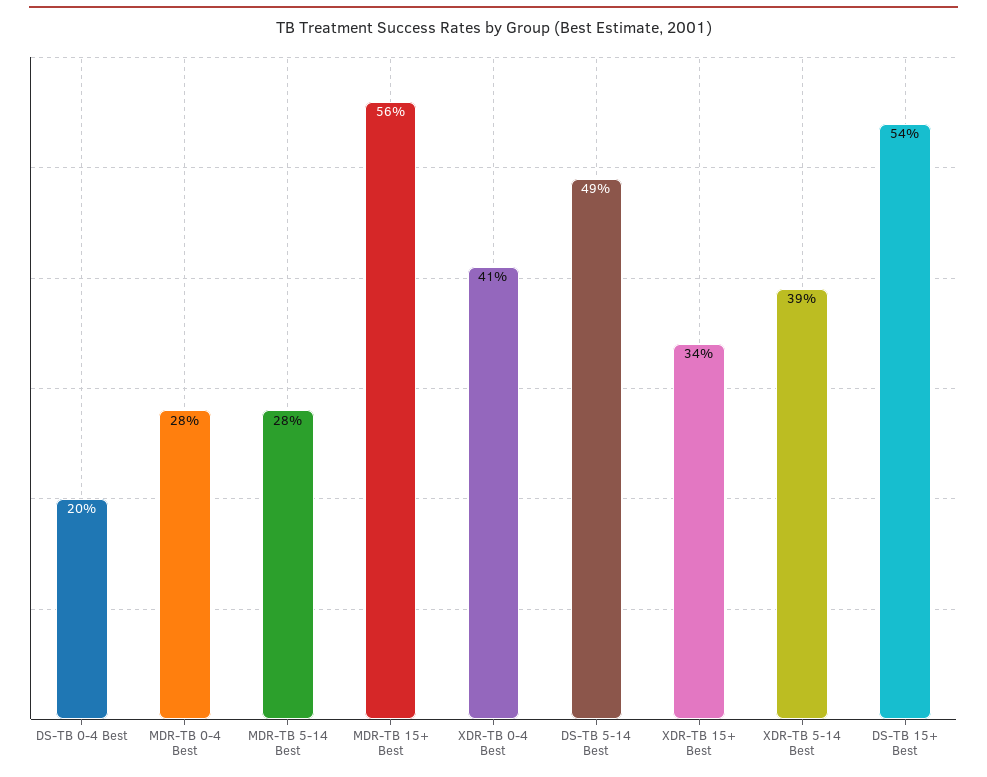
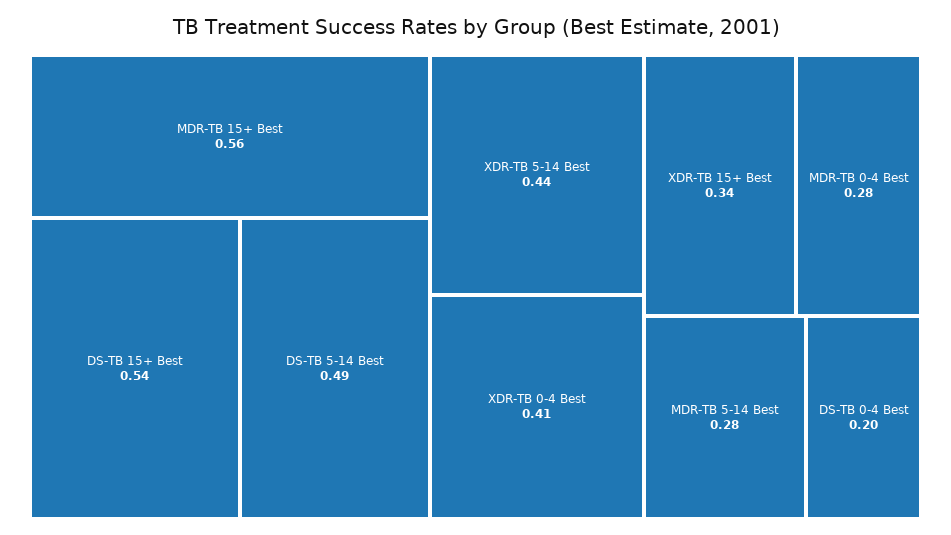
  {
    "DS-TB 0-4 Best": 0.2,
    "MDR-TB 0-4 Best": 0.28,
    "MDR-TB 5-14 Best": 0.28,
    "MDR-TB 15+ Best": 0.56,
    "XDR-TB 0-4 Best": 0.41,
    "DS-TB 5-14 Best": 0.49,
    "XDR-TB 15+ Best": 0.34,
-   "XDR-TB 5-14 Best": 0.39,
+   "XDR-TB 5-14 Best": 0.44,
    "DS-TB 15+ Best": 0.54
  }

